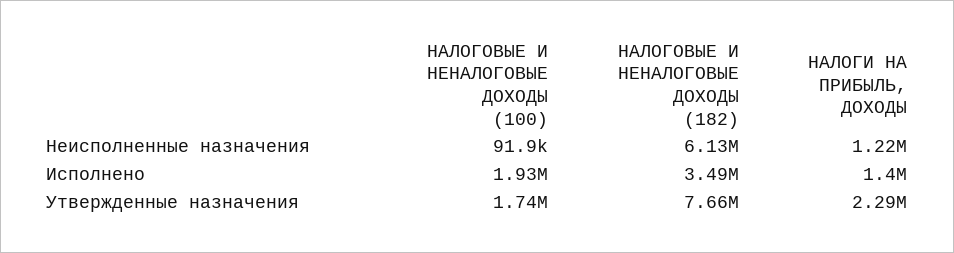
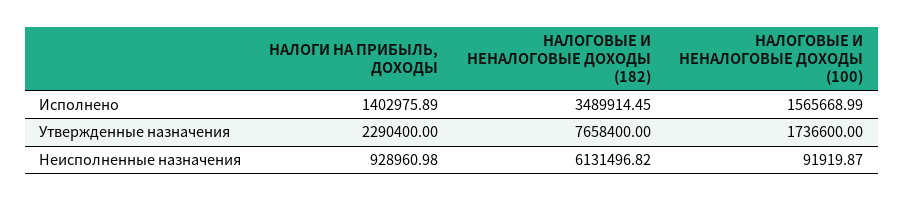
  {
    "НАЛОГОВЫЕ И НЕНАЛОГОВЫЕ ДОХОДЫ (100)": {
      "Неисполненные назначения": 91919.87,
-     "Исполнено": 1930000,
+     "Исполнено": 1565668.99,
      "Утвержденные назначения": 1736600
    },
    "НАЛОГОВЫЕ И НЕНАЛОГОВЫЕ ДОХОДЫ (182)": {
      "Неисполненные назначения": 6131496.82,
      "Исполнено": 3489914.45,
      "Утвержденные назначения": 7658400
    },
    "НАЛОГИ НА ПРИБЫЛЬ, ДОХОДЫ": {
-     "Неисполненные назначения": 1220000,
+     "Неисполненные назначения": 928960.98,
      "Исполнено": 1402975.89,
      "Утвержденные назначения": 2290400
    }
  }

